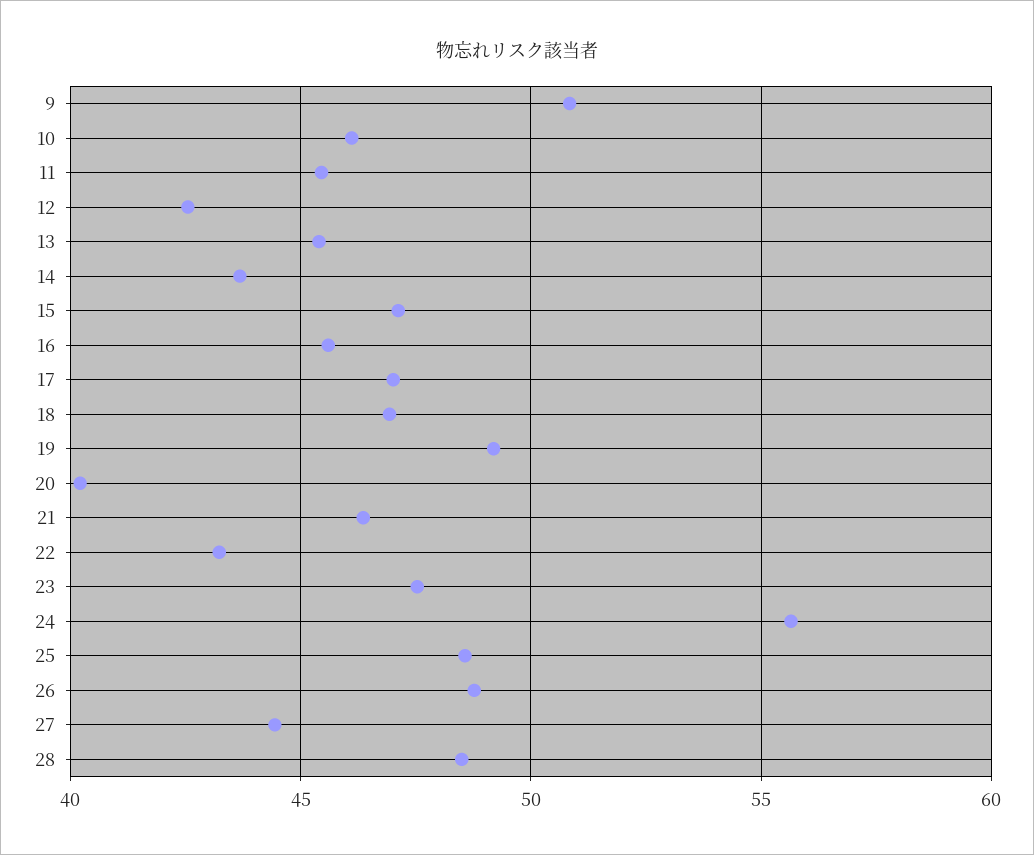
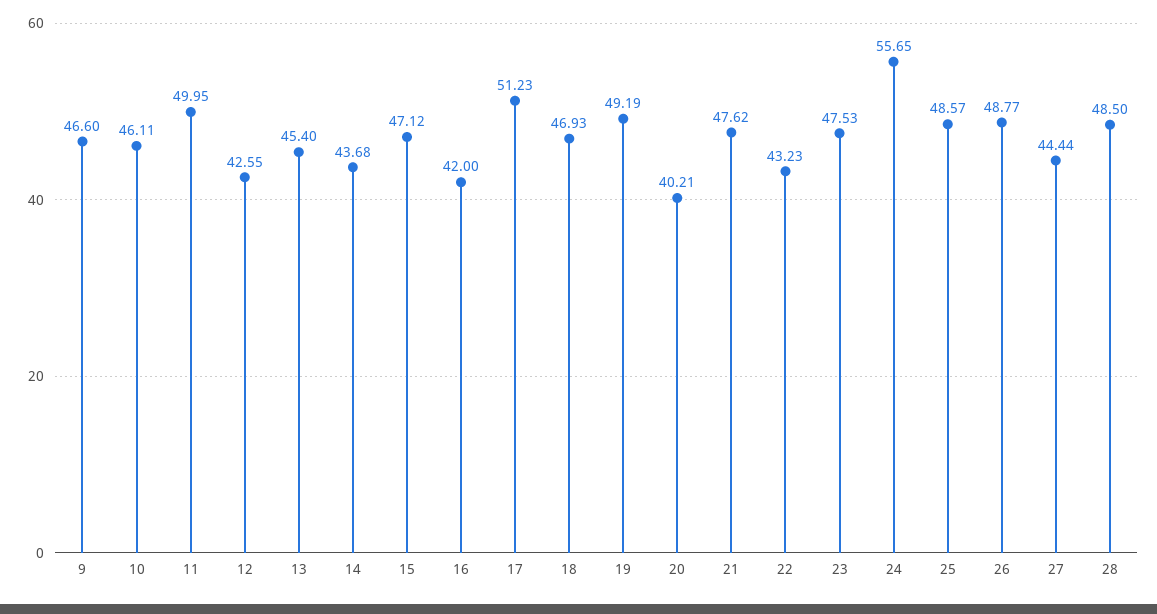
  {
-   "9": 51,
+   "9": 46.6,
    "10": 46.11,
-   "11": 45.5,
+   "11": 49.95,
    "12": 42.55,
    "13": 45.4,
    "14": 43.68,
    "15": 47.12,
-   "16": 45.5,
+   "16": 42,
-   "17": 47,
+   "17": 51.23,
    "18": 46.93,
    "19": 49.19,
    "20": 40.21,
-   "21": 46.5,
+   "21": 47.62,
    "22": 43.23,
    "23": 47.53,
    "24": 55.65,
    "25": 48.57,
    "26": 48.77,
    "27": 44.44,
    "28": 48.5
  }

